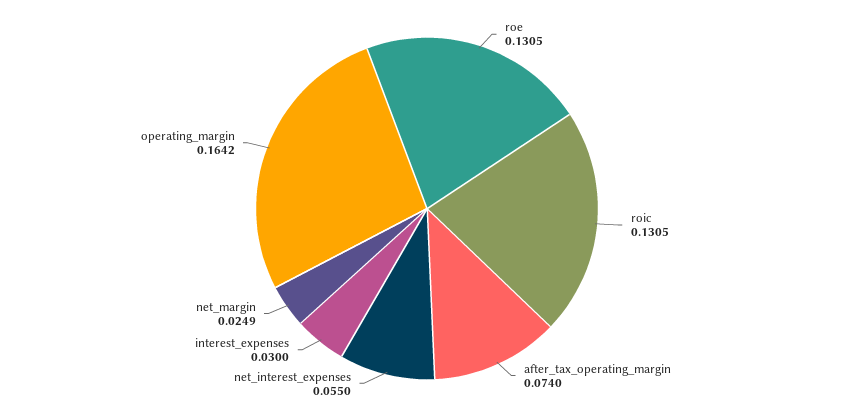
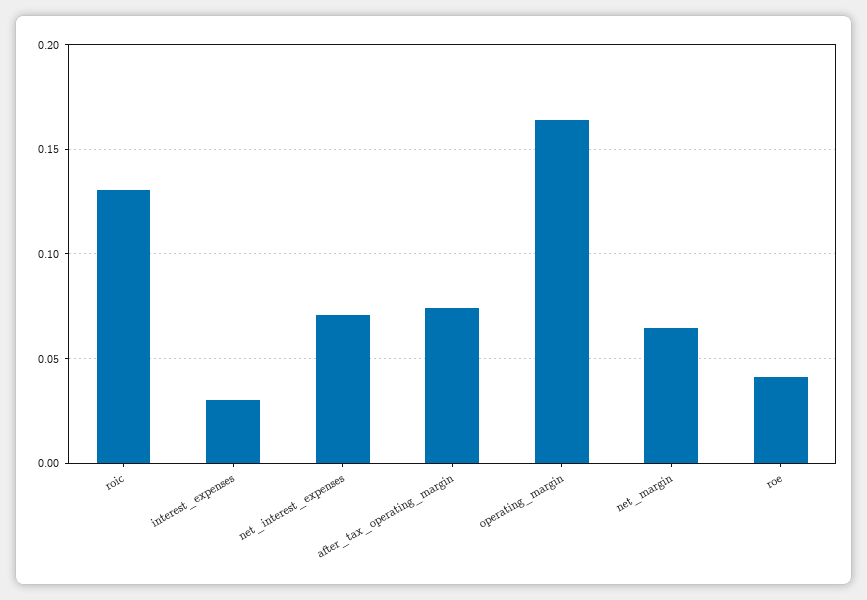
  {
-   "roe": 0.1305,
+   "roe": 0.04,
    "roic": 0.1305,
    "after_tax_operating_margin": 0.074,
-   "net_interest_expenses": 0.055,
+   "net_interest_expenses": 0.07,
    "interest_expenses": 0.03,
-   "net_margin": 0.0249,
+   "net_margin": 0.065,
    "operating_margin": 0.1642
  }

